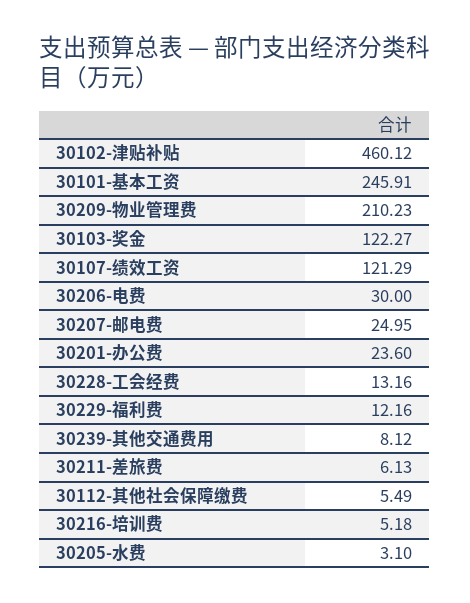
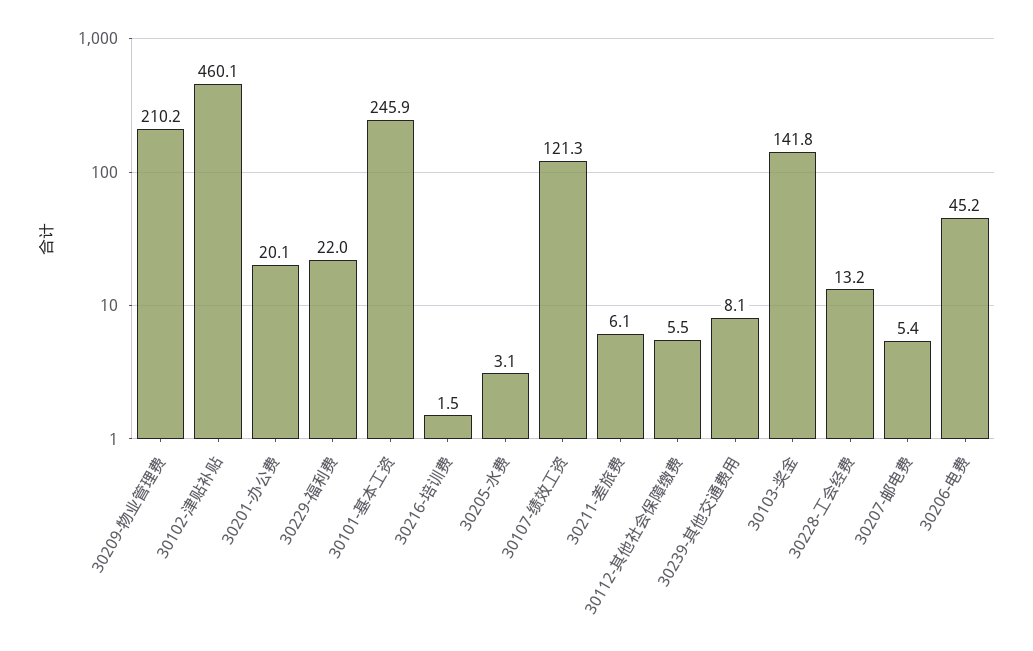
  {
    "30102-津贴补贴": 460.12,
    "30101-基本工资": 245.91,
    "30209-物业管理费": 210.23,
-   "30103-奖金": 122.27,
+   "30103-奖金": 141.8,
    "30107-绩效工资": 121.29,
-   "30206-电费": 30,
+   "30206-电费": 45.2,
-   "30207-邮电费": 24.95,
+   "30207-邮电费": 5.4,
-   "30201-办公费": 23.6,
+   "30201-办公费": 20.1,
    "30228-工会经费": 13.16,
-   "30229-福利费": 12.16,
+   "30229-福利费": 22,
    "30239-其他交通费用": 8.12,
    "30211-差旅费": 6.13,
    "30112-其他社会保障缴费": 5.49,
-   "30216-培训费": 5.18,
+   "30216-培训费": 1.5,
    "30205-水费": 3.1
  }

